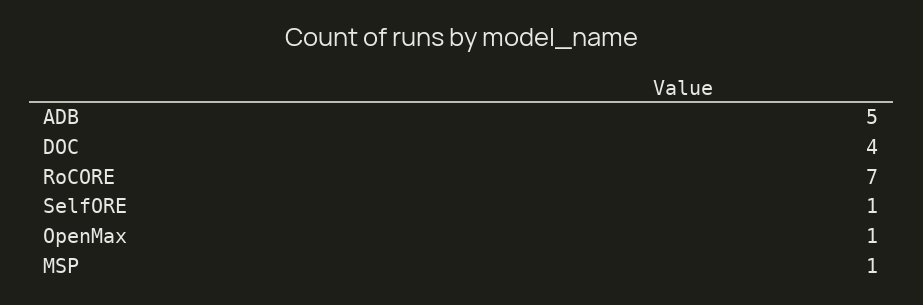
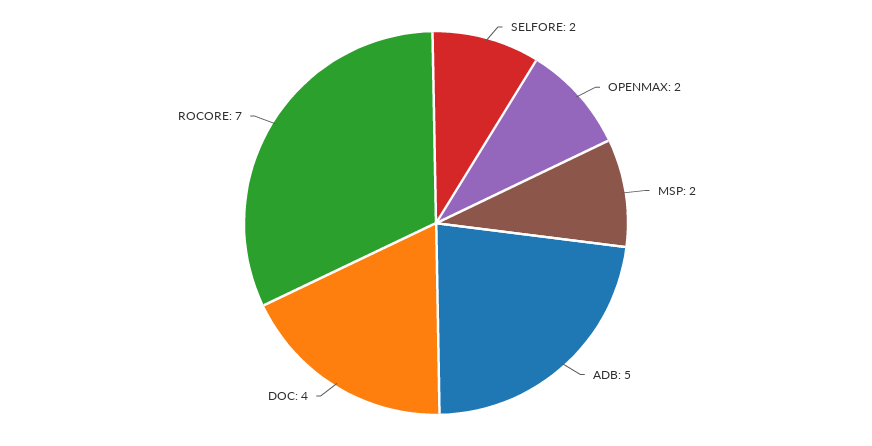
  {
    "ADB": 5,
    "DOC": 4,
    "RoCORE": 7,
-   "SelfORE": 1,
+   "SelfORE": 2,
-   "OpenMax": 1,
+   "OpenMax": 2,
-   "MSP": 1
+   "MSP": 2
  }

